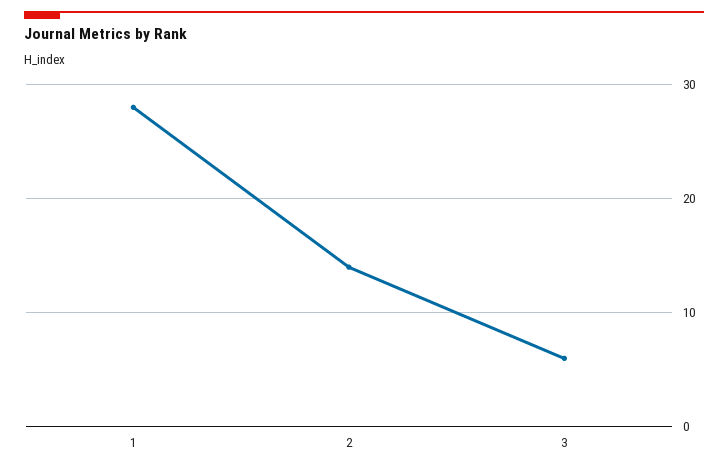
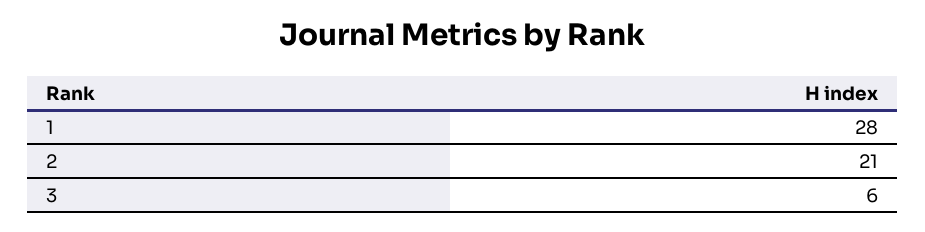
  {
    "1": 28,
-   "2": 14,
+   "2": 21,
    "3": 6
  }

